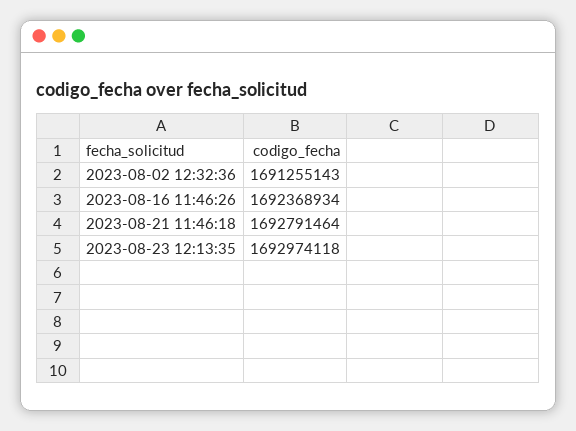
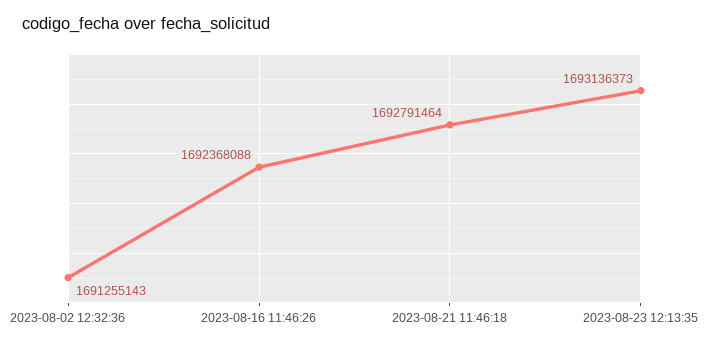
  {
    "2023-08-02 12:32:36": 1691255143,
-   "2023-08-16 11:46:26": 1692368934,
+   "2023-08-16 11:46:26": 1692368088,
    "2023-08-21 11:46:18": 1692791464,
-   "2023-08-23 12:13:35": 1692974118
+   "2023-08-23 12:13:35": 1693136373
  }

